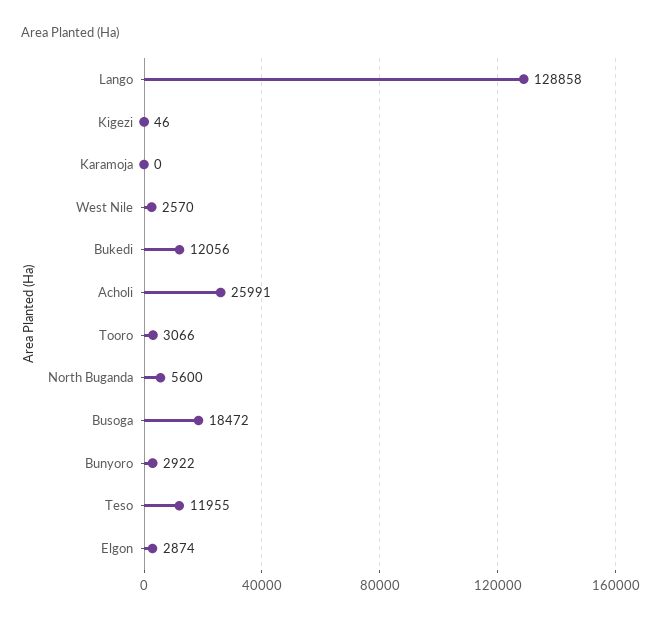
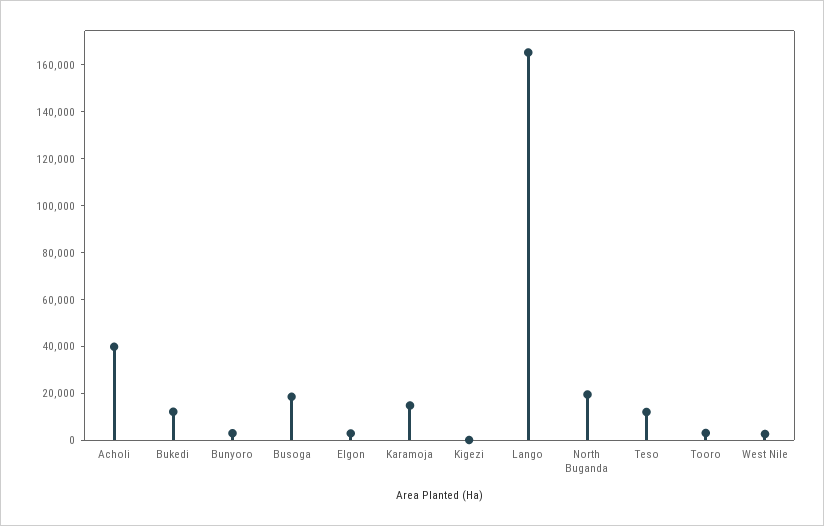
  {
-   "Lango": 128858,
+   "Lango": 165000,
    "Kigezi": 46,
-   "Karamoja": 0,
+   "Karamoja": 15000,
    "West Nile": 2570,
    "Bukedi": 12056,
-   "Acholi": 25991,
+   "Acholi": 40000,
    "Tooro": 3066,
-   "North Buganda": 5600,
+   "North Buganda": 20000,
    "Busoga": 18472,
    "Bunyoro": 2922,
    "Teso": 11955,
    "Elgon": 2874
  }

